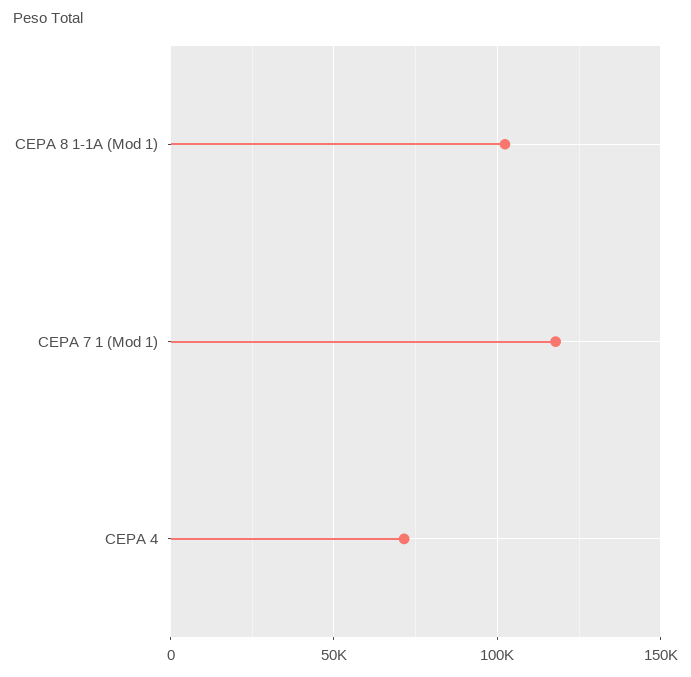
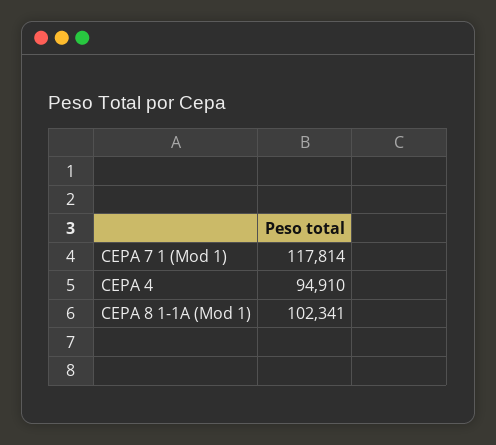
  {
    "CEPA 8 1-1A (Mod 1)": 102341,
    "CEPA 7 1 (Mod 1)": 117814,
-   "CEPA 4": 70000
+   "CEPA 4": 94910
  }

